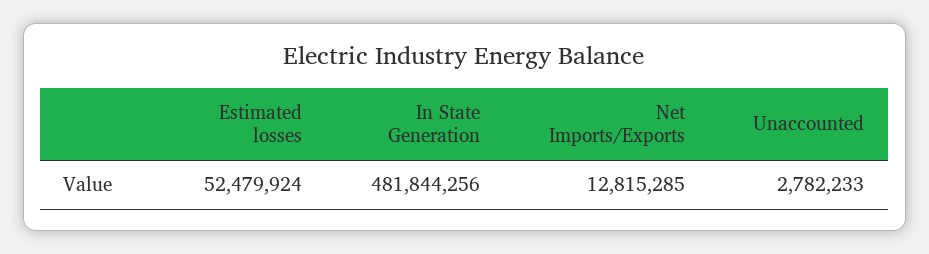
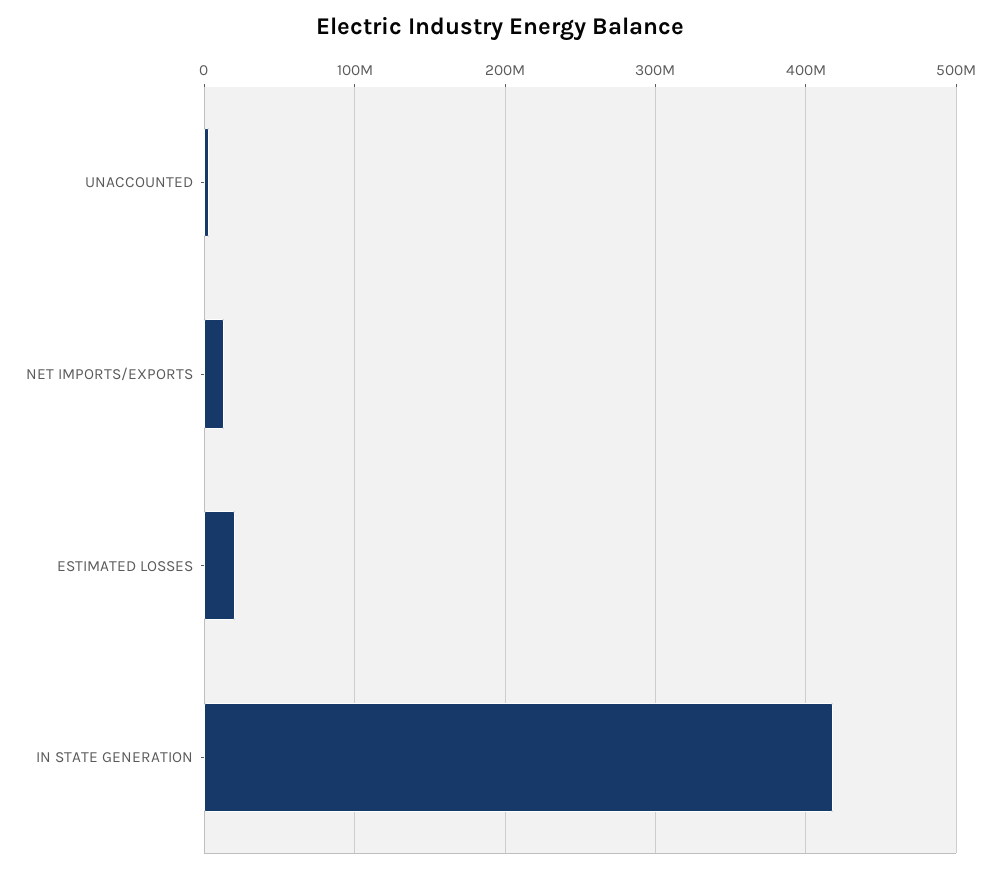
  {
-   "Estimated losses": 52479924,
+   "Estimated losses": 20000000,
-   "In State Generation": 481844256,
+   "In State Generation": 420000000,
    "Net Imports/Exports": 12815285,
    "Unaccounted": 2782233
  }

